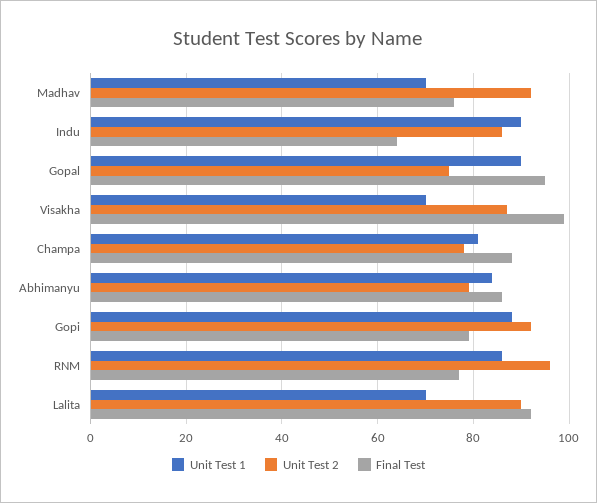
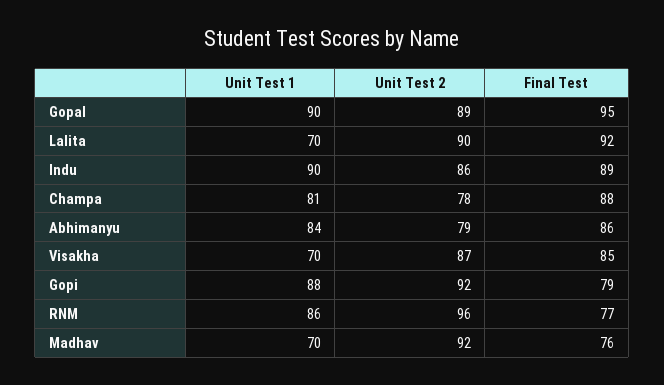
  {
    "Unit Test 1": {
      "Madhav": 70,
      "Indu": 90,
      "Gopal": 90,
      "Visakha": 70,
      "Champa": 81,
      "Abhimanyu": 84,
      "Gopi": 88,
      "RNM": 86,
      "Lalita": 70
    },
    "Unit Test 2": {
      "Madhav": 92,
      "Indu": 86,
-     "Gopal": 75,
+     "Gopal": 89,
      "Visakha": 87,
      "Champa": 78,
      "Abhimanyu": 79,
      "Gopi": 92,
      "RNM": 96,
      "Lalita": 90
    },
    "Final Test": {
      "Madhav": 76,
-     "Indu": 65,
+     "Indu": 89,
      "Gopal": 95,
-     "Visakha": 100,
+     "Visakha": 85,
      "Champa": 88,
      "Abhimanyu": 86,
      "Gopi": 79,
      "RNM": 77,
      "Lalita": 92
    }
  }

